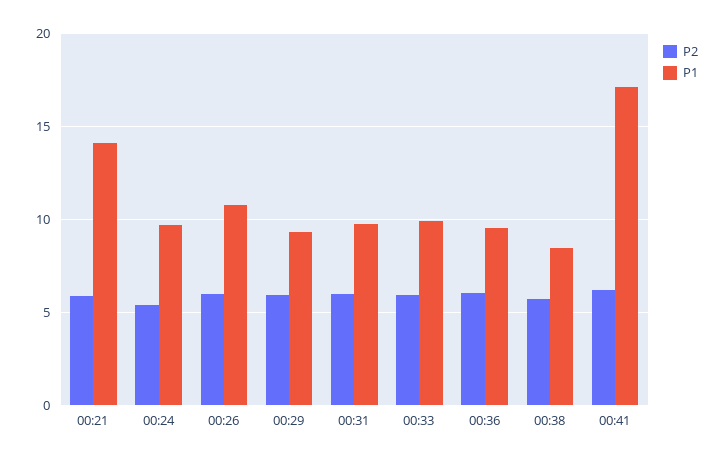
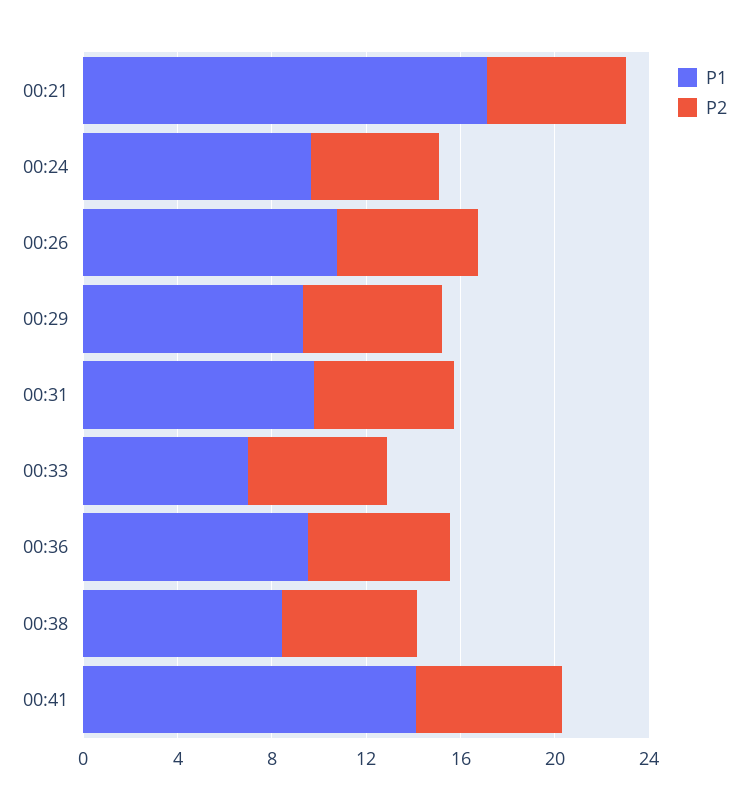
  {
    "P2": {
      "00:21": 6,
      "00:24": 5.5,
      "00:26": 6,
      "00:29": 6,
      "00:31": 6,
      "00:33": 6,
      "00:36": 6,
      "00:38": 5.5,
      "00:41": 6
    },
    "P1": {
-     "00:21": 14,
+     "00:21": 17,
      "00:24": 9.5,
      "00:26": 11,
      "00:29": 9.5,
      "00:31": 10,
-     "00:33": 10,
+     "00:33": 7,
      "00:36": 9.5,
      "00:38": 8.5,
-     "00:41": 17
+     "00:41": 14
    }
  }

